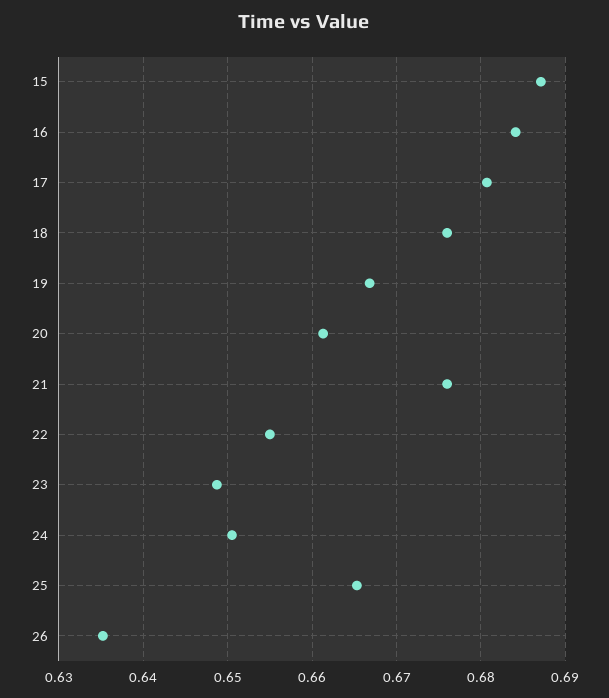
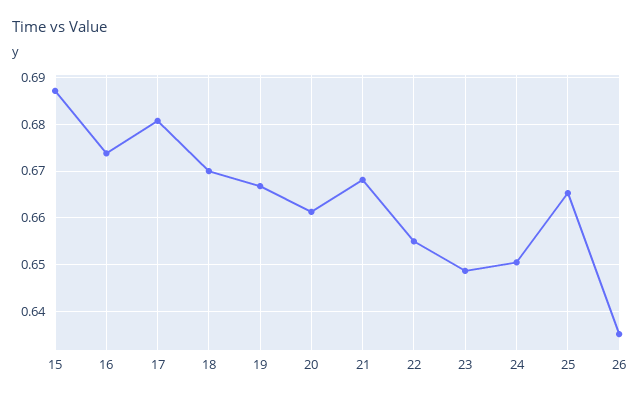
  {
    "15": 0.687,
-   "16": 0.684,
+   "16": 0.674,
    "17": 0.681,
-   "18": 0.676,
+   "18": 0.67,
    "19": 0.667,
    "20": 0.661,
-   "21": 0.676,
+   "21": 0.668,
    "22": 0.655,
    "23": 0.649,
    "24": 0.651,
    "25": 0.665,
    "26": 0.635
  }

